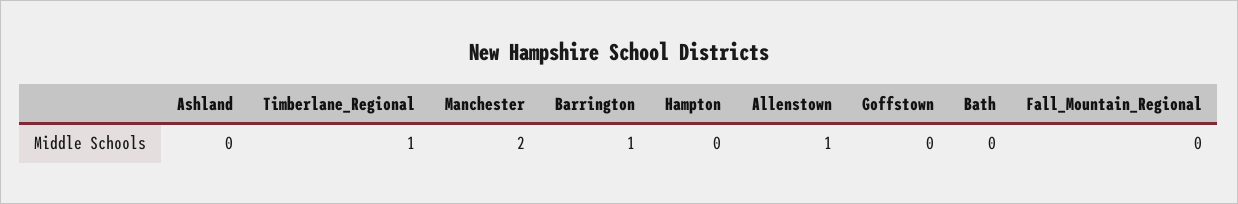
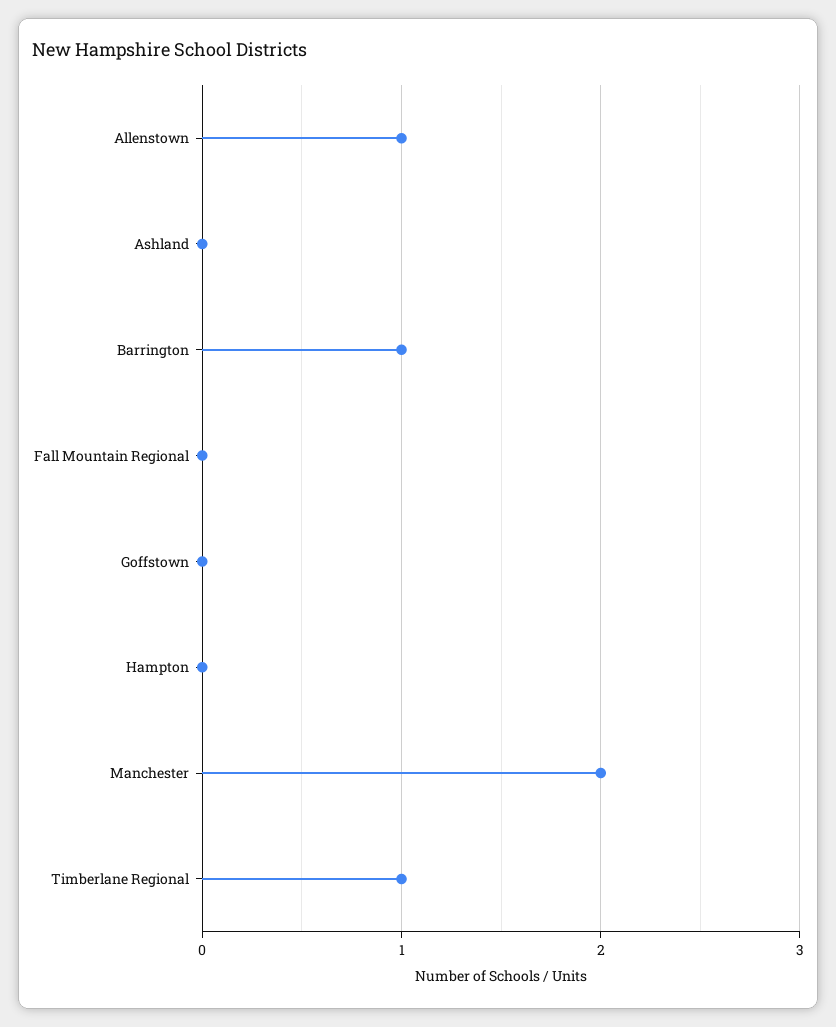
  {
    "Ashland": 0,
    "Timberlane_Regional": 1,
    "Manchester": 2,
    "Barrington": 1,
    "Hampton": 0,
    "Allenstown": 1,
    "Goffstown": 0,
-   "Bath": 0,
    "Fall_Mountain_Regional": 0
  }

